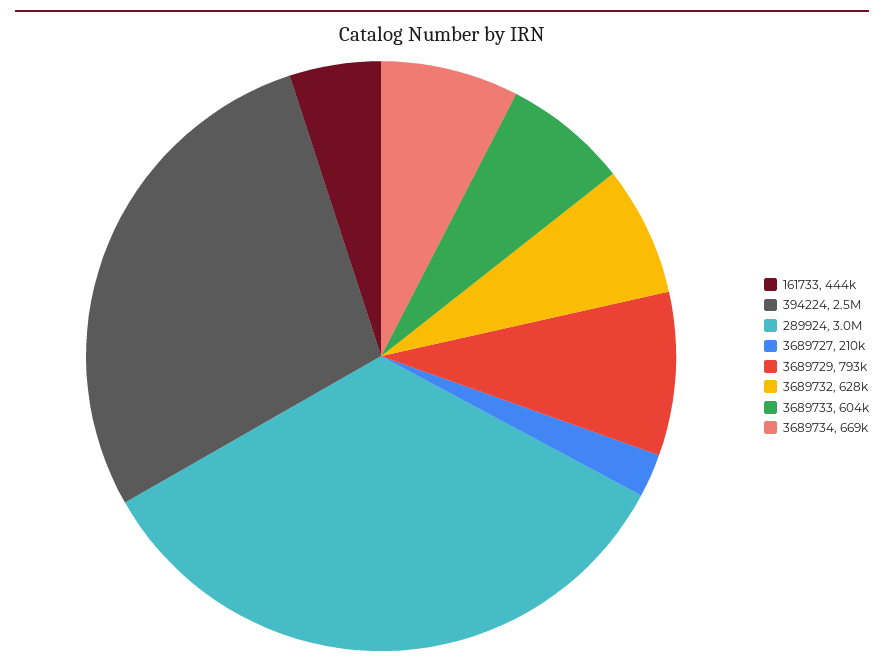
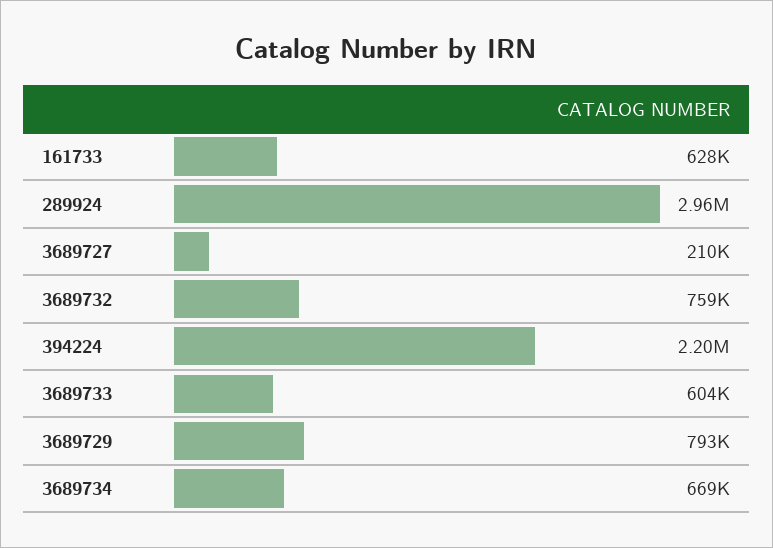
  {
-   "161733": 444000,
+   "161733": 628000,
-   "394224": 2500000,
+   "394224": 2200000,
    "289924": 2960000,
    "3689727": 210000,
    "3689729": 793000,
-   "3689732": 628000,
+   "3689732": 759000,
    "3689733": 604000,
    "3689734": 669000
  }

